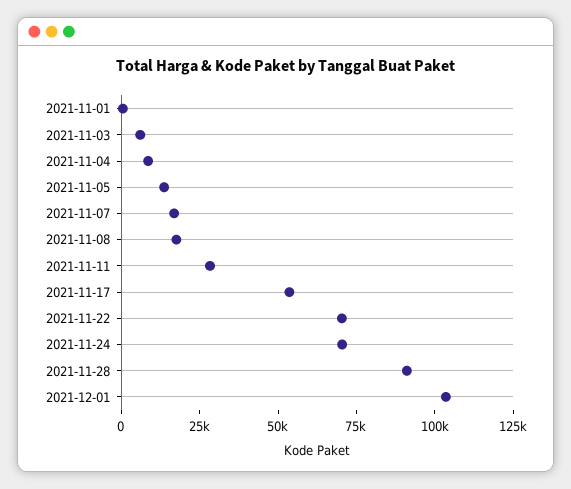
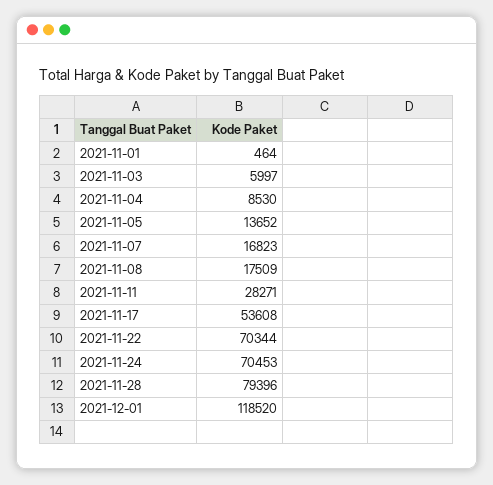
  {
    "2021-11-01": 464,
    "2021-11-03": 5997,
    "2021-11-04": 8530,
    "2021-11-05": 13652,
    "2021-11-07": 16823,
    "2021-11-08": 17509,
    "2021-11-11": 28271,
    "2021-11-17": 53608,
    "2021-11-22": 70344,
    "2021-11-24": 70453,
-   "2021-11-28": 90000,
+   "2021-11-28": 79396,
-   "2021-12-01": 105000
+   "2021-12-01": 118520
  }

